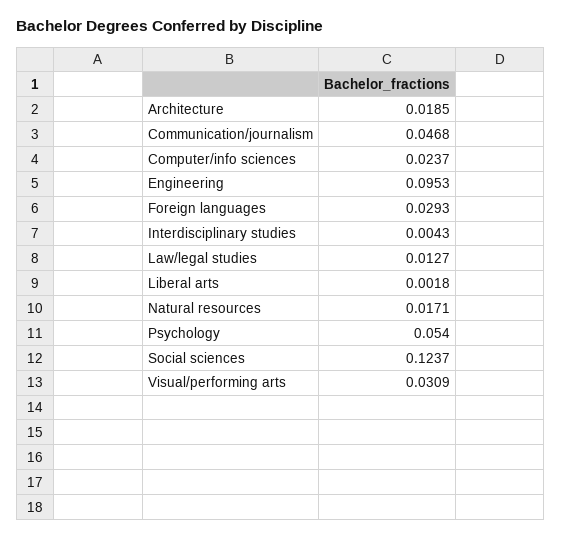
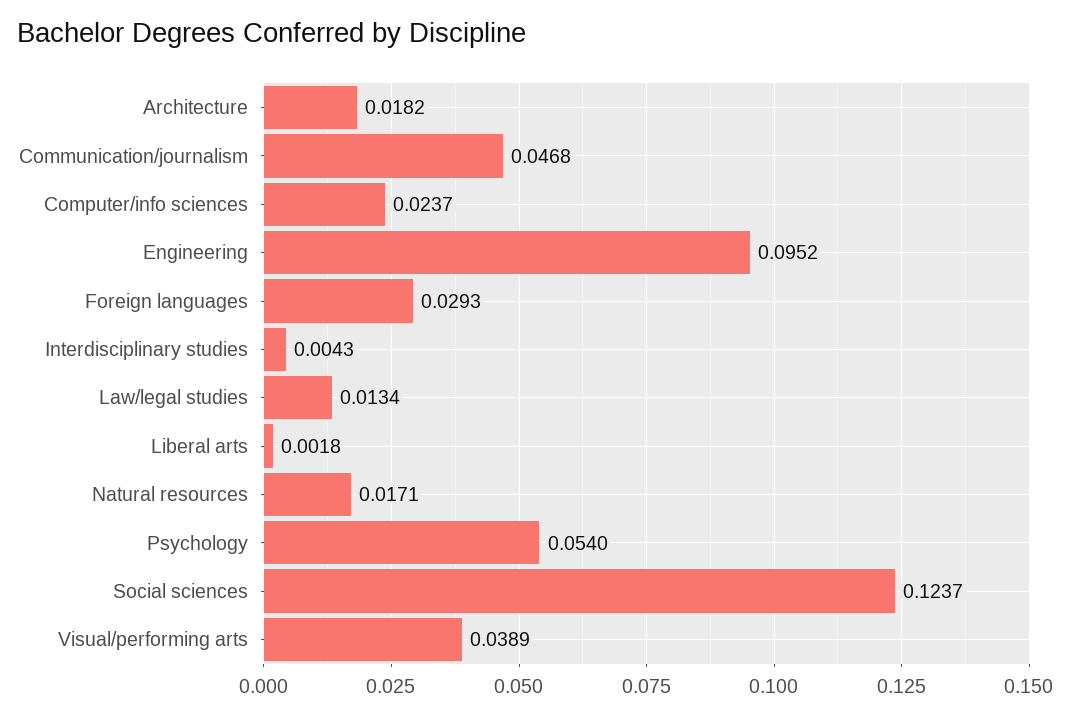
  {
-   "Architecture": 0.0185,
+   "Architecture": 0.0182,
    "Communication/journalism": 0.0468,
    "Computer/info sciences": 0.0237,
-   "Engineering": 0.0953,
+   "Engineering": 0.0952,
    "Foreign languages": 0.0293,
    "Interdisciplinary studies": 0.0043,
-   "Law/legal studies": 0.0127,
+   "Law/legal studies": 0.0134,
    "Liberal arts": 0.0018,
    "Natural resources": 0.0171,
    "Psychology": 0.054,
    "Social sciences": 0.1237,
-   "Visual/performing arts": 0.0309
+   "Visual/performing arts": 0.0389
  }

